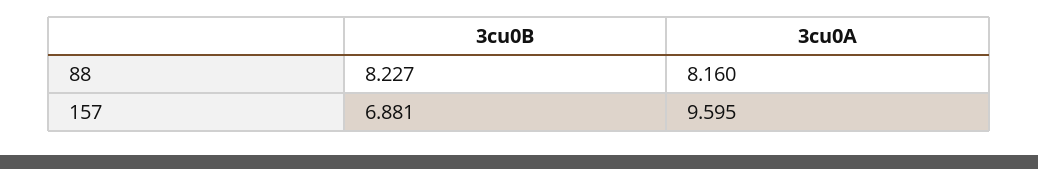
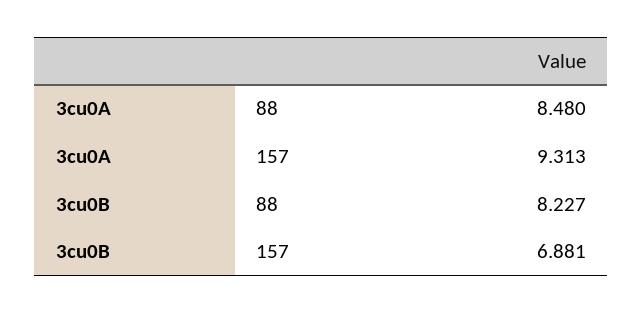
  {
    "3cu0B": {
      "88": 8.227,
      "157": 6.881
    },
    "3cu0A": {
-     "88": 8.16,
+     "88": 8.48,
-     "157": 9.595
+     "157": 9.313
    }
  }

